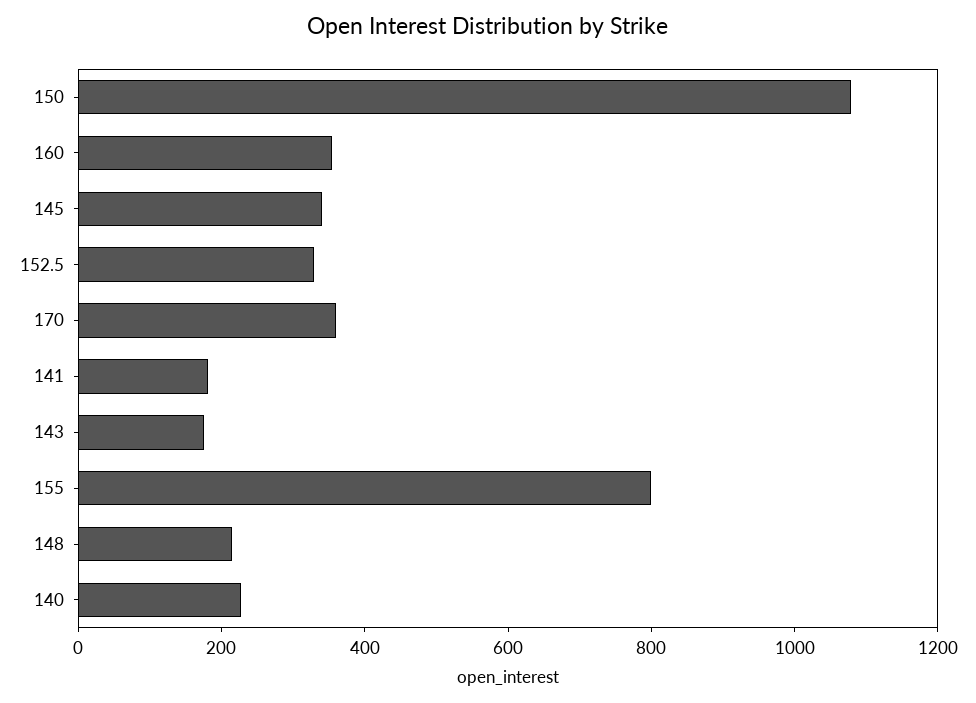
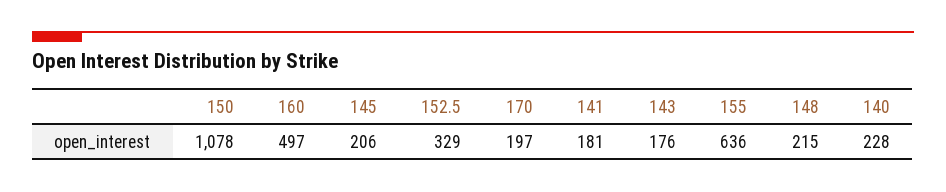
  {
    "150": 1078,
-   "160": 350,
+   "160": 497,
-   "145": 350,
+   "145": 206,
    "152.5": 329,
-   "170": 350,
+   "170": 197,
    "141": 181,
    "143": 176,
-   "155": 800,
+   "155": 636,
    "148": 215,
    "140": 228
  }

